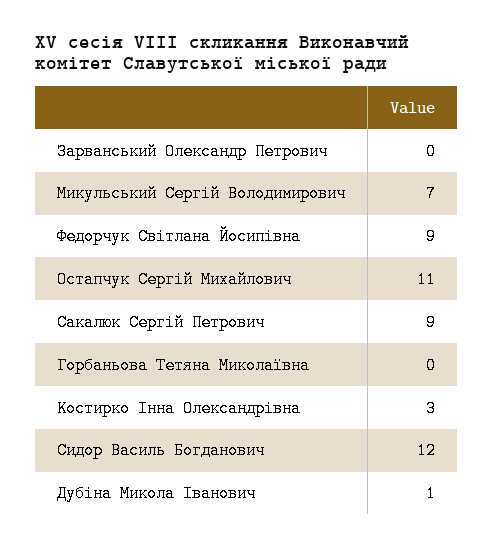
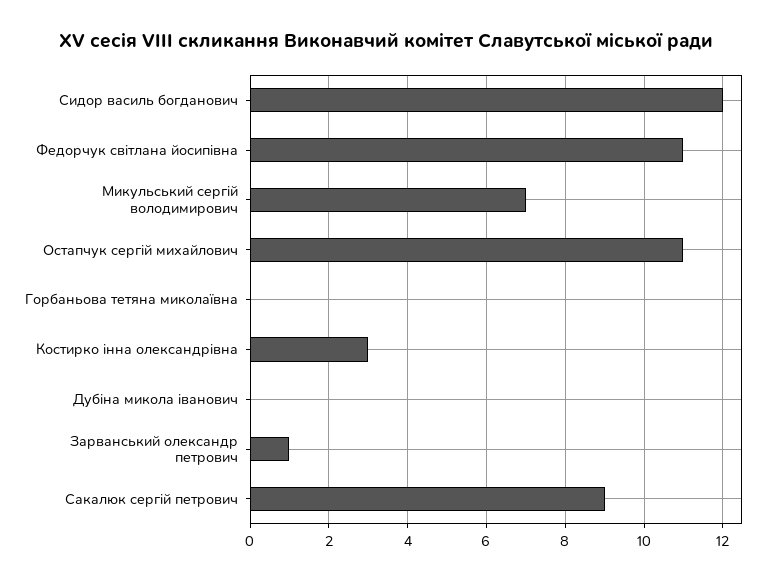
  {
-   "Зарванський Олександр Петрович": 0,
+   "Зарванський Олександр Петрович": 1,
    "Микульський Сергій Володимирович": 7,
-   "Федорчук Світлана Йосипівна": 9,
+   "Федорчук Світлана Йосипівна": 11,
    "Остапчук Сергій Михайлович": 11,
    "Сакалюк Сергій Петрович": 9,
    "Горбаньова Тетяна Миколаївна": 0,
    "Костирко Інна Олександрівна": 3,
    "Сидор Василь Богданович": 12,
-   "Дубіна Микола Іванович": 1
+   "Дубіна Микола Іванович": 0
  }

